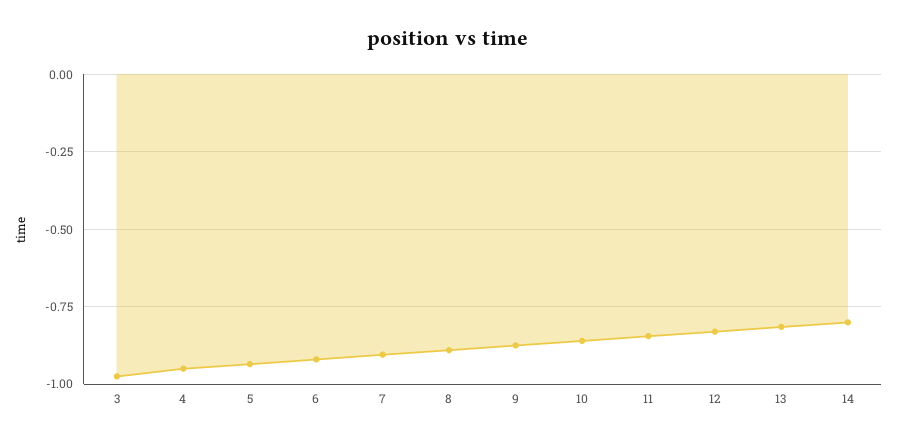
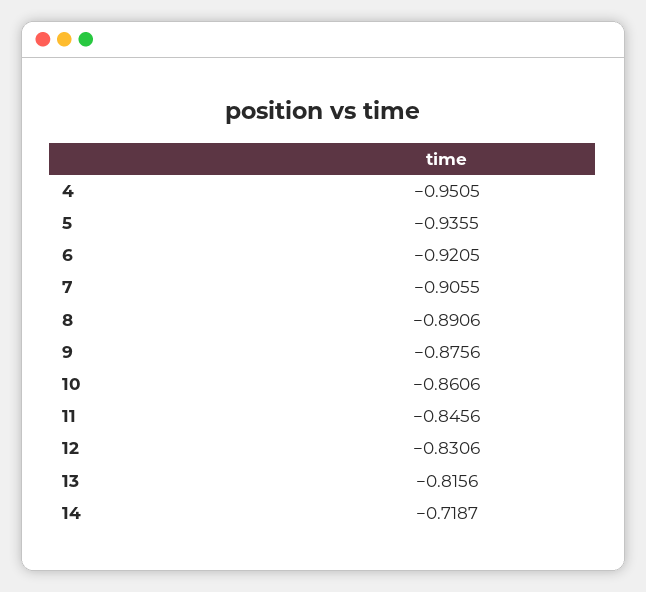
  {
-   "3": -0.975,
    "4": -0.9505,
    "5": -0.9355,
    "6": -0.9205,
    "7": -0.9055,
    "8": -0.8906,
    "9": -0.8756,
    "10": -0.8606,
    "11": -0.8456,
    "12": -0.8306,
    "13": -0.8156,
-   "14": -0.8
+   "14": -0.7187
  }

